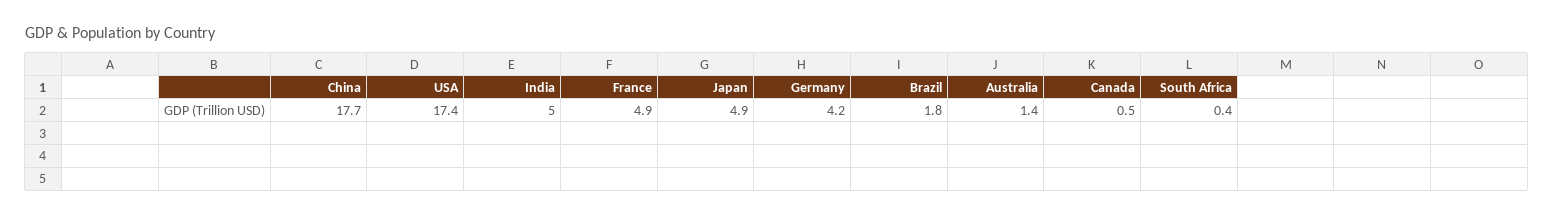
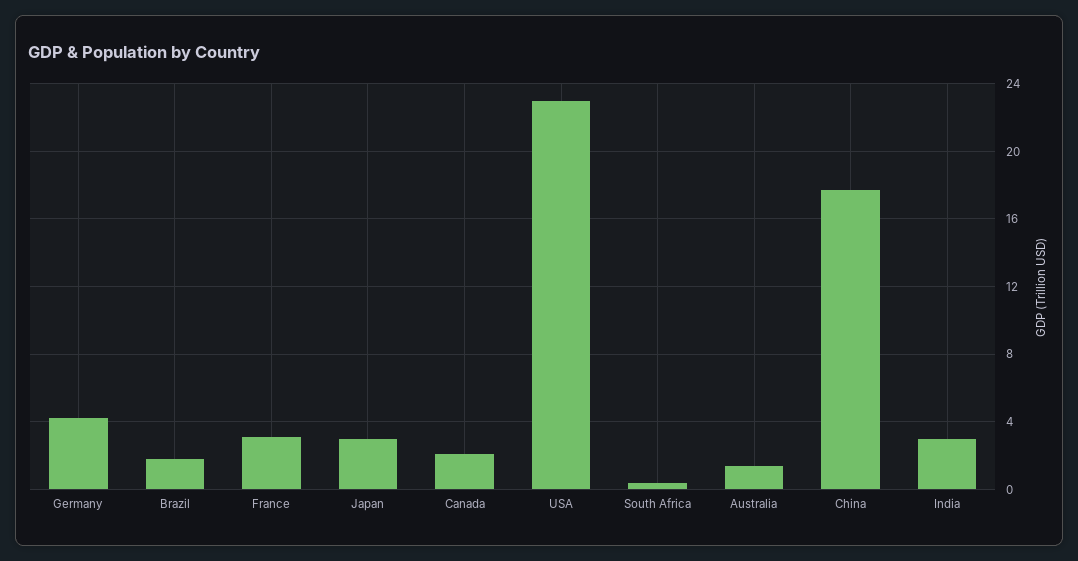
  {
    "China": 17.7,
-   "USA": 17.4,
+   "USA": 23,
-   "India": 5,
+   "India": 3,
-   "France": 4.9,
+   "France": 3,
-   "Japan": 4.9,
+   "Japan": 3,
    "Germany": 4.2,
    "Brazil": 1.8,
    "Australia": 1.4,
-   "Canada": 0.5,
+   "Canada": 2,
    "South Africa": 0.4
  }

